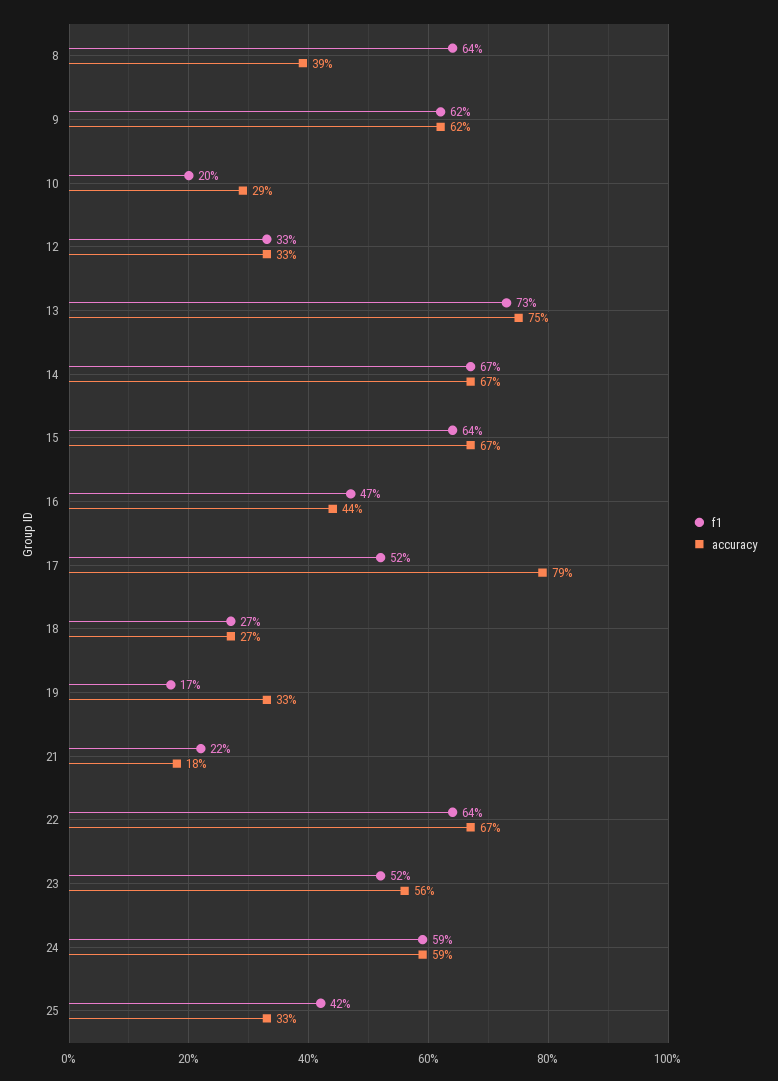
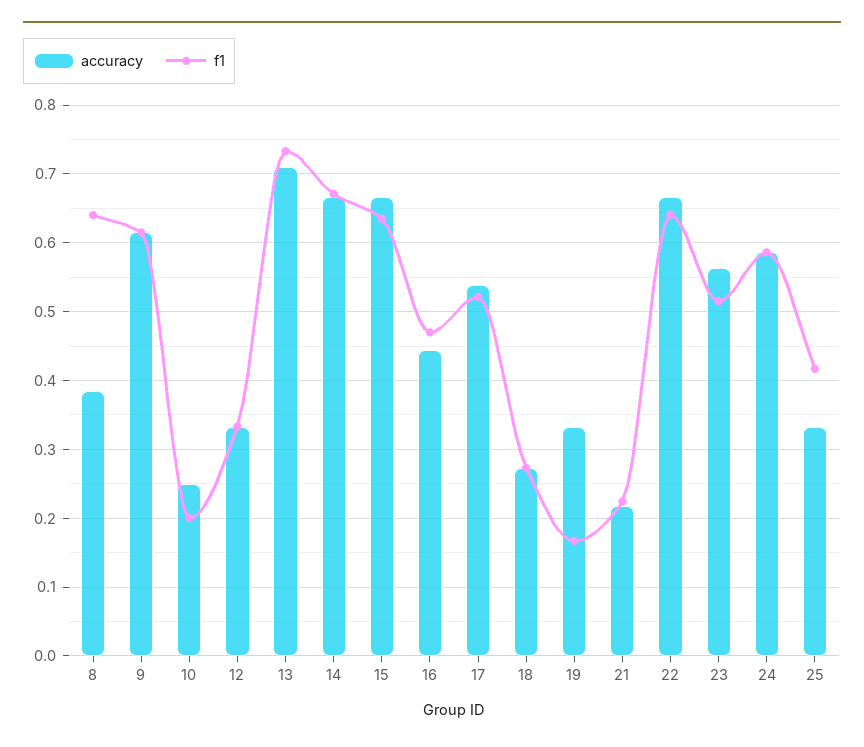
  {
    "f1": {
      "8": 0.64,
      "9": 0.62,
      "10": 0.2,
      "12": 0.33,
      "13": 0.73,
      "14": 0.67,
      "15": 0.64,
      "16": 0.47,
      "17": 0.52,
      "18": 0.27,
      "19": 0.17,
      "21": 0.22,
      "22": 0.64,
      "23": 0.52,
      "24": 0.59,
      "25": 0.42
    },
    "accuracy": {
      "8": 0.39,
      "9": 0.62,
-     "10": 0.29,
+     "10": 0.25,
      "12": 0.33,
-     "13": 0.75,
+     "13": 0.71,
      "14": 0.67,
      "15": 0.67,
      "16": 0.44,
-     "17": 0.79,
+     "17": 0.54,
      "18": 0.27,
      "19": 0.33,
-     "21": 0.18,
+     "21": 0.22,
      "22": 0.67,
      "23": 0.56,
      "24": 0.59,
      "25": 0.33
    }
  }

